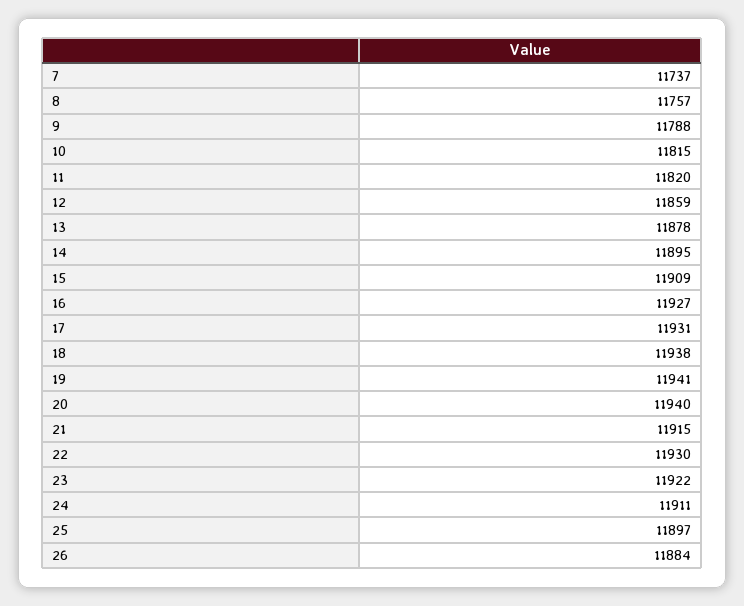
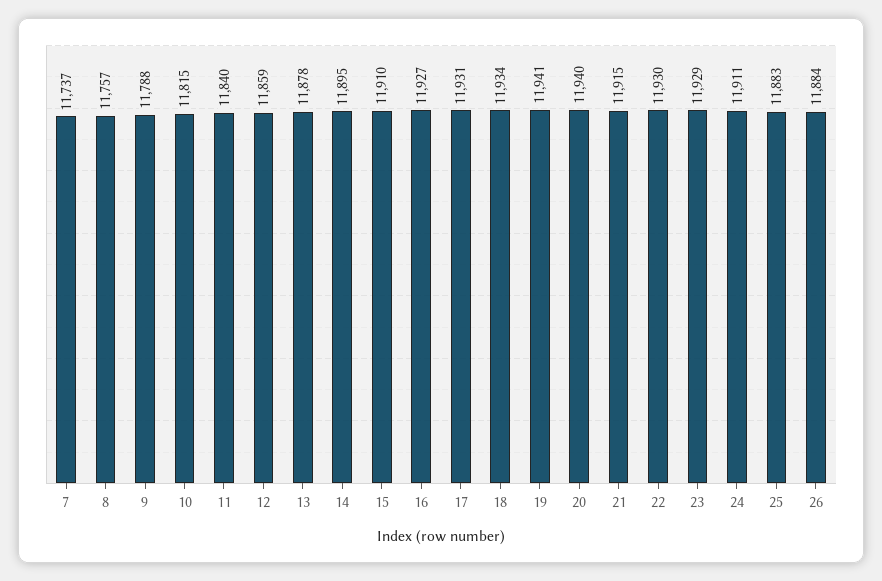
  {
    "7": 11737,
    "8": 11757,
    "9": 11788,
    "10": 11815,
-   "11": 11820,
+   "11": 11840,
    "12": 11859,
    "13": 11878,
    "14": 11895,
-   "15": 11909,
+   "15": 11910,
    "16": 11927,
    "17": 11931,
-   "18": 11938,
+   "18": 11934,
    "19": 11941,
    "20": 11940,
    "21": 11915,
    "22": 11930,
-   "23": 11922,
+   "23": 11929,
    "24": 11911,
-   "25": 11897,
+   "25": 11883,
    "26": 11884
  }

